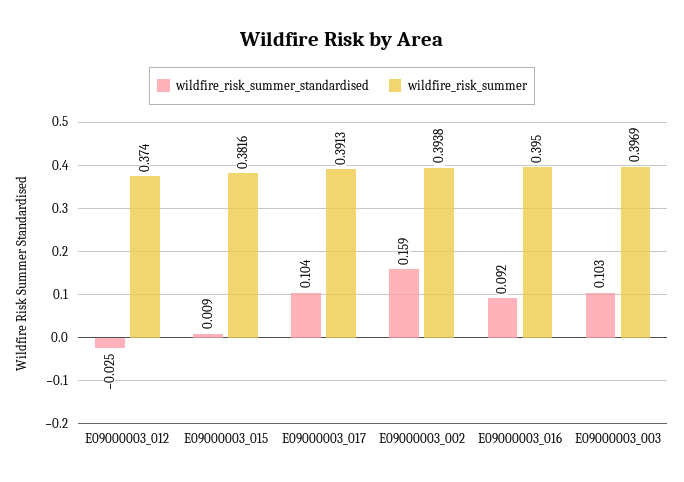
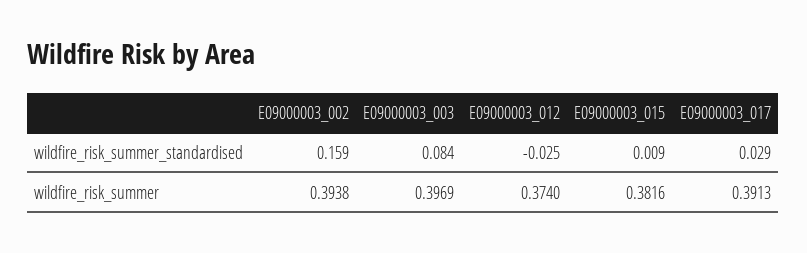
  {
    "wildfire_risk_summer_standardised": {
      "E09000003_012": -0.025,
      "E09000003_015": 0.009,
-     "E09000003_017": 0.104,
+     "E09000003_017": 0.029,
      "E09000003_002": 0.159,
-     "E09000003_016": 0.092,
-     "E09000003_003": 0.103
+     "E09000003_003": 0.084
    },
    "wildfire_risk_summer": {
      "E09000003_012": 0.374,
      "E09000003_015": 0.3816,
      "E09000003_017": 0.3913,
      "E09000003_002": 0.3938,
-     "E09000003_016": 0.395,
      "E09000003_003": 0.3969
    }
  }

